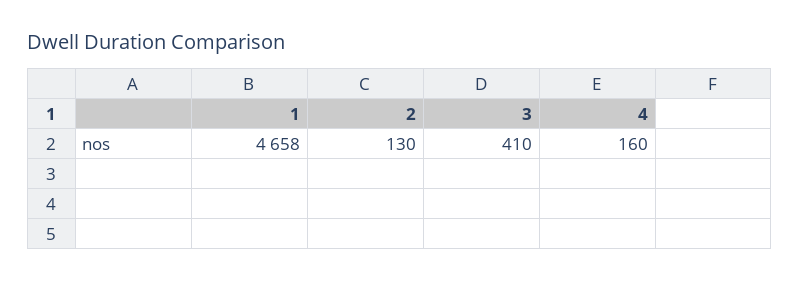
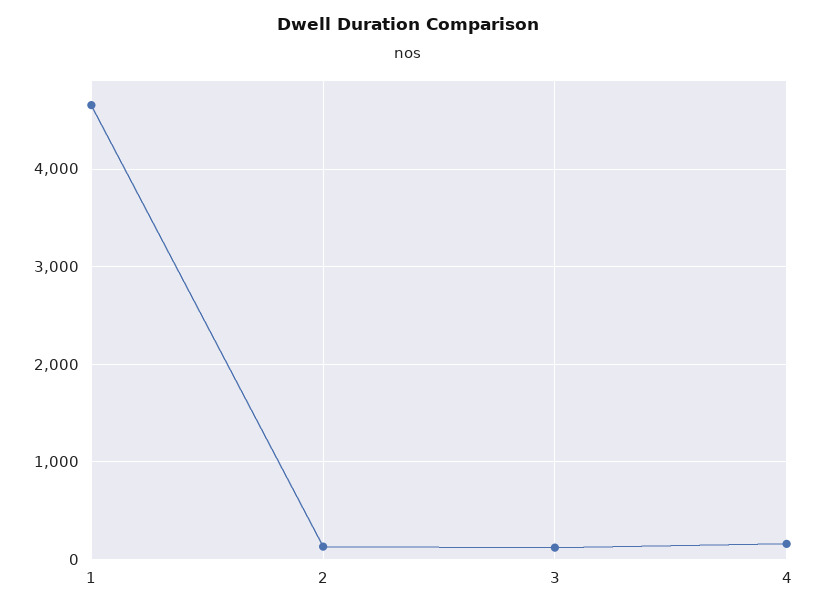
  {
    "1": 4658,
    "2": 130,
-   "3": 410,
+   "3": 100,
    "4": 160
  }

